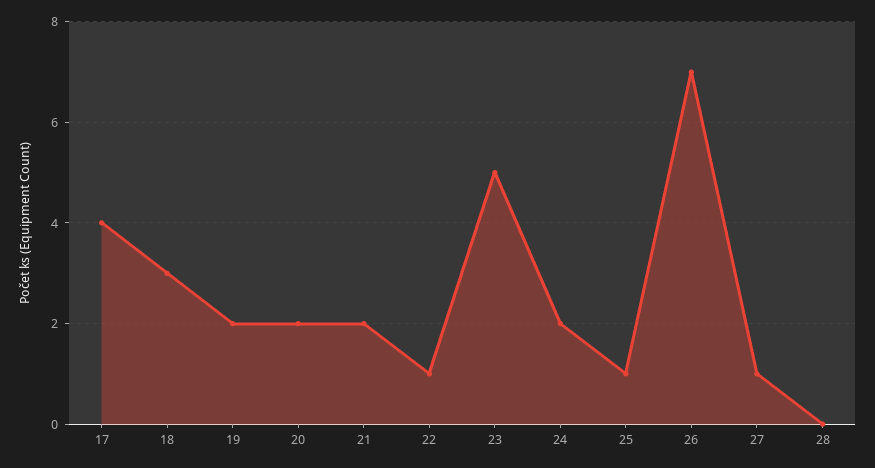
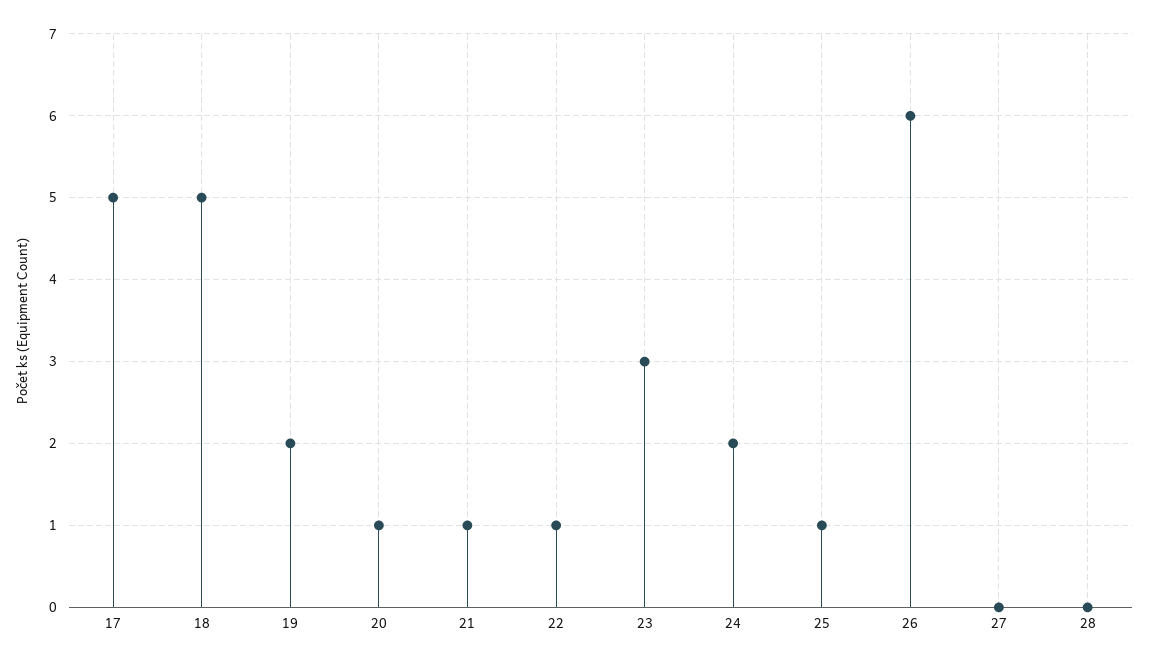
  {
-   "17": 4,
+   "17": 5,
-   "18": 3,
+   "18": 5,
    "19": 2,
-   "20": 2,
+   "20": 1,
-   "21": 2,
+   "21": 1,
    "22": 1,
-   "23": 5,
+   "23": 3,
    "24": 2,
    "25": 1,
-   "26": 7,
+   "26": 6,
-   "27": 1,
+   "27": 0,
    "28": 0
  }

